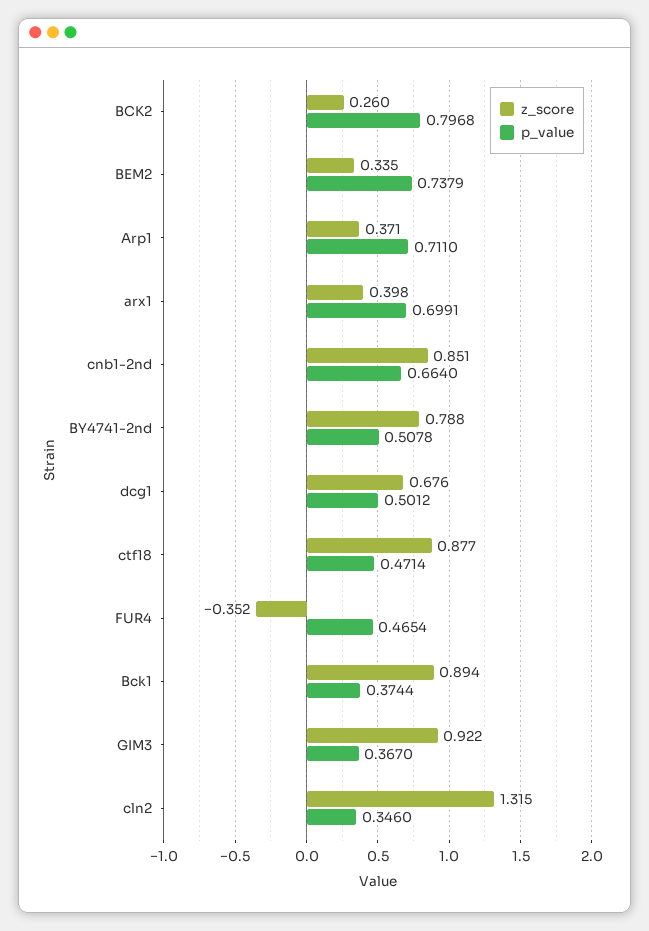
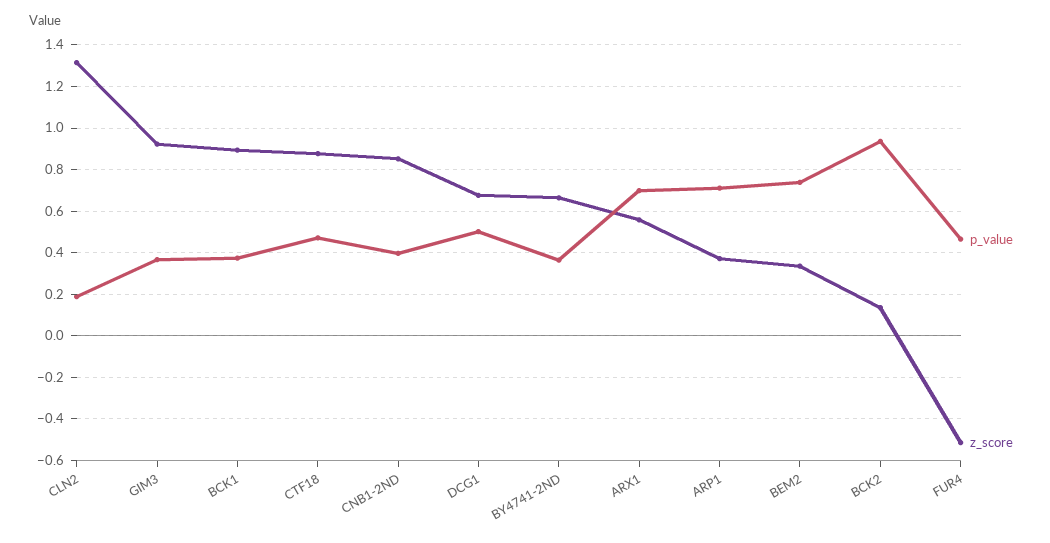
  {
    "z_score": {
-     "BCK2": 0.26,
+     "BCK2": 0.15,
      "BEM2": 0.335,
      "Arp1": 0.371,
-     "arx1": 0.398,
+     "arx1": 0.55,
      "cnb1-2nd": 0.851,
-     "BY4741-2nd": 0.788,
+     "BY4741-2nd": 0.65,
      "dcg1": 0.676,
      "ctf18": 0.877,
-     "FUR4": -0.352,
+     "FUR4": -0.5,
      "Bck1": 0.894,
      "GIM3": 0.922,
      "cln2": 1.315
    },
    "p_value": {
-     "BCK2": 0.7968,
+     "BCK2": 0.95,
      "BEM2": 0.7379,
      "Arp1": 0.711,
      "arx1": 0.6991,
-     "cnb1-2nd": 0.664,
+     "cnb1-2nd": 0.4,
-     "BY4741-2nd": 0.5078,
+     "BY4741-2nd": 0.35,
      "dcg1": 0.5012,
      "ctf18": 0.4714,
      "FUR4": 0.4654,
      "Bck1": 0.3744,
      "GIM3": 0.367,
-     "cln2": 0.346
+     "cln2": 0.2
    }
  }

